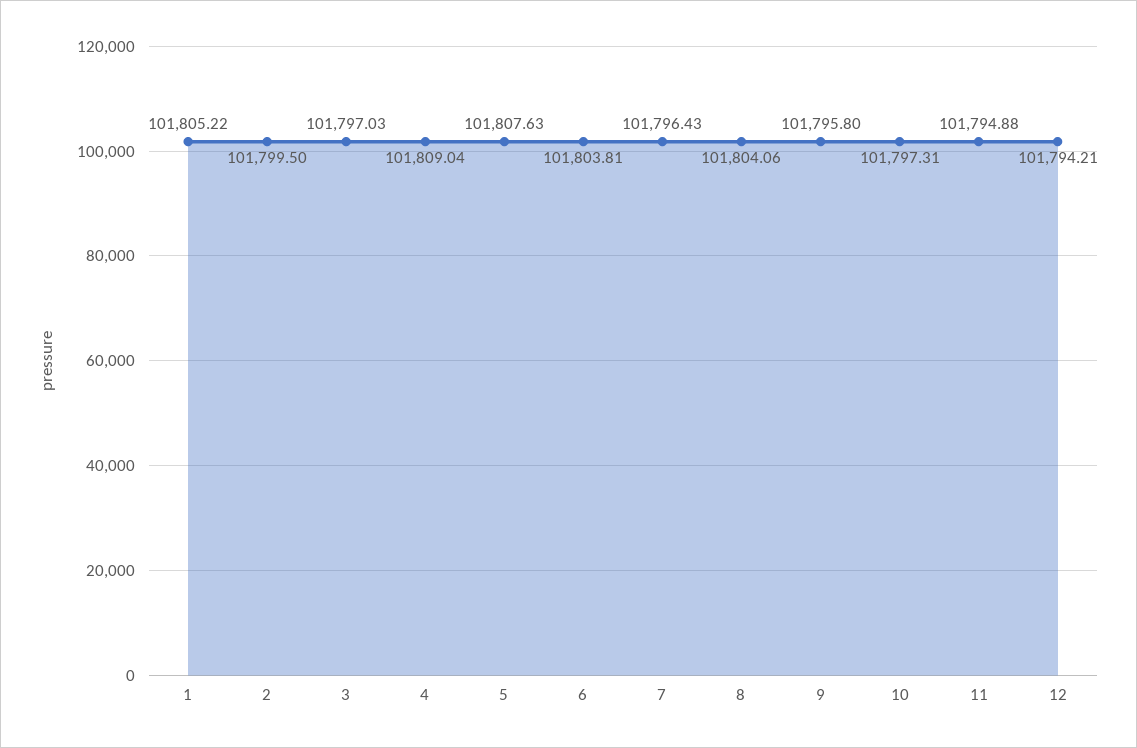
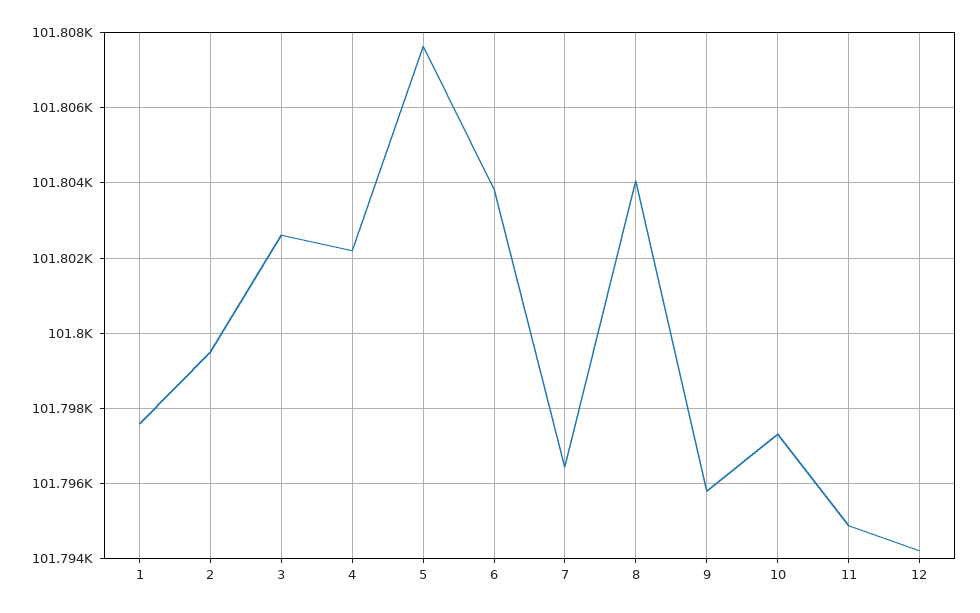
  {
-   "1": 101805.22,
+   "1": 101797.6,
    "2": 101799.5,
-   "3": 101797.03,
+   "3": 101802.6,
-   "4": 101809.04,
+   "4": 101802.2,
    "5": 101807.63,
    "6": 101803.81,
    "7": 101796.43,
    "8": 101804.06,
    "9": 101795.8,
    "10": 101797.31,
    "11": 101794.88,
    "12": 101794.21
  }

